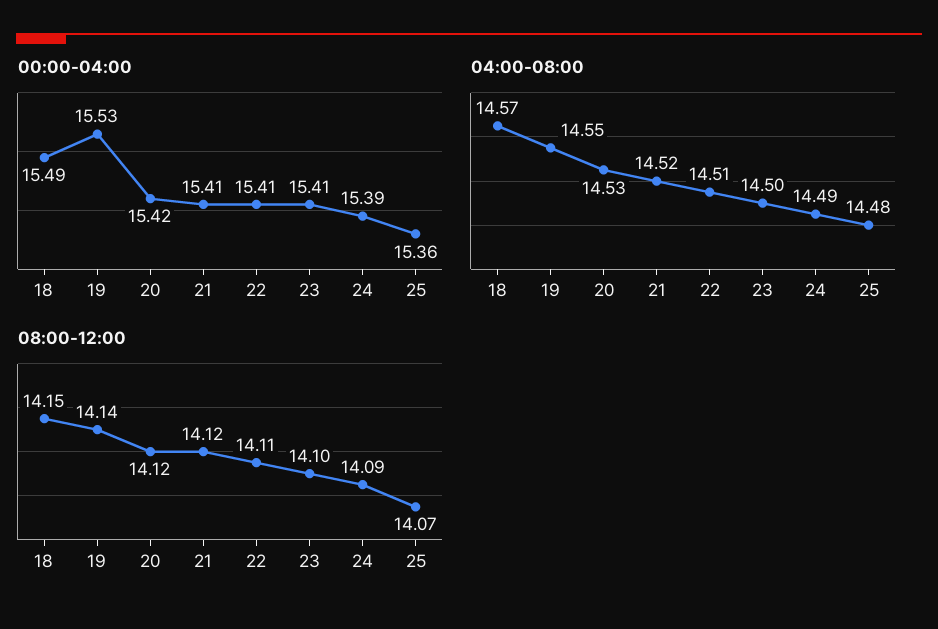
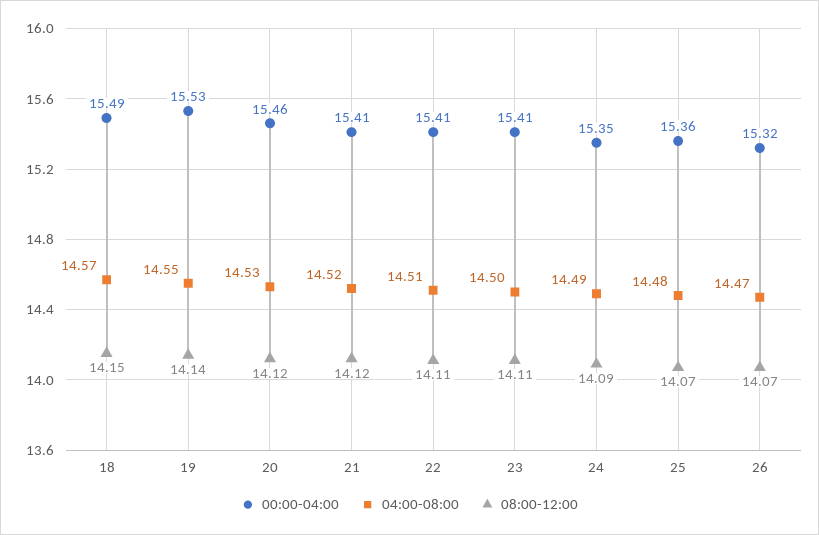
  {
    "00:00-04:00": {
      "18": 15.49,
      "19": 15.53,
-     "20": 15.42,
+     "20": 15.46,
      "21": 15.41,
      "22": 15.41,
      "23": 15.41,
-     "24": 15.39,
+     "24": 15.35,
-     "25": 15.36
+     "25": 15.36,
+     "26": 15.32
    },
    "04:00-08:00": {
      "18": 14.57,
      "19": 14.55,
      "20": 14.53,
      "21": 14.52,
      "22": 14.51,
      "23": 14.5,
      "24": 14.49,
-     "25": 14.48
+     "25": 14.48,
+     "26": 14.47
    },
    "08:00-12:00": {
      "18": 14.15,
      "19": 14.14,
      "20": 14.12,
      "21": 14.12,
      "22": 14.11,
-     "23": 14.1,
+     "23": 14.11,
      "24": 14.09,
-     "25": 14.07
+     "25": 14.07,
+     "26": 14.07
    }
  }

